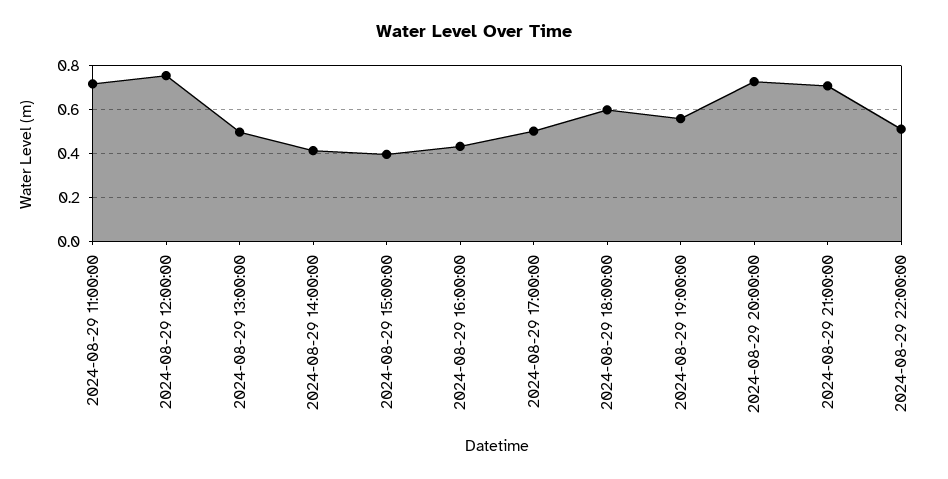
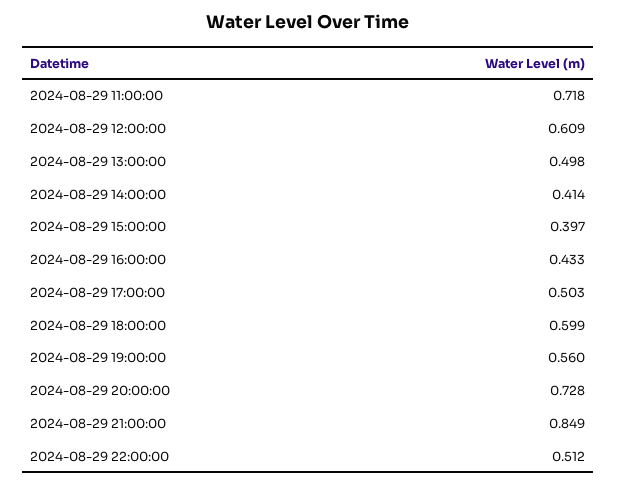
  {
    "2024-08-29 11:00:00": 0.718,
-   "2024-08-29 12:00:00": 0.75,
+   "2024-08-29 12:00:00": 0.609,
    "2024-08-29 13:00:00": 0.498,
    "2024-08-29 14:00:00": 0.414,
    "2024-08-29 15:00:00": 0.397,
    "2024-08-29 16:00:00": 0.433,
    "2024-08-29 17:00:00": 0.503,
    "2024-08-29 18:00:00": 0.599,
    "2024-08-29 19:00:00": 0.56,
    "2024-08-29 20:00:00": 0.728,
-   "2024-08-29 21:00:00": 0.7,
+   "2024-08-29 21:00:00": 0.849,
    "2024-08-29 22:00:00": 0.512
  }

